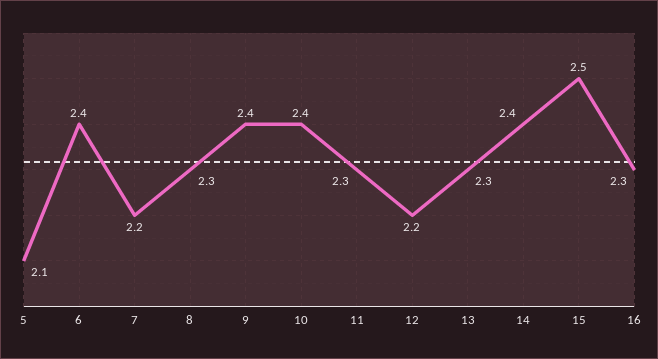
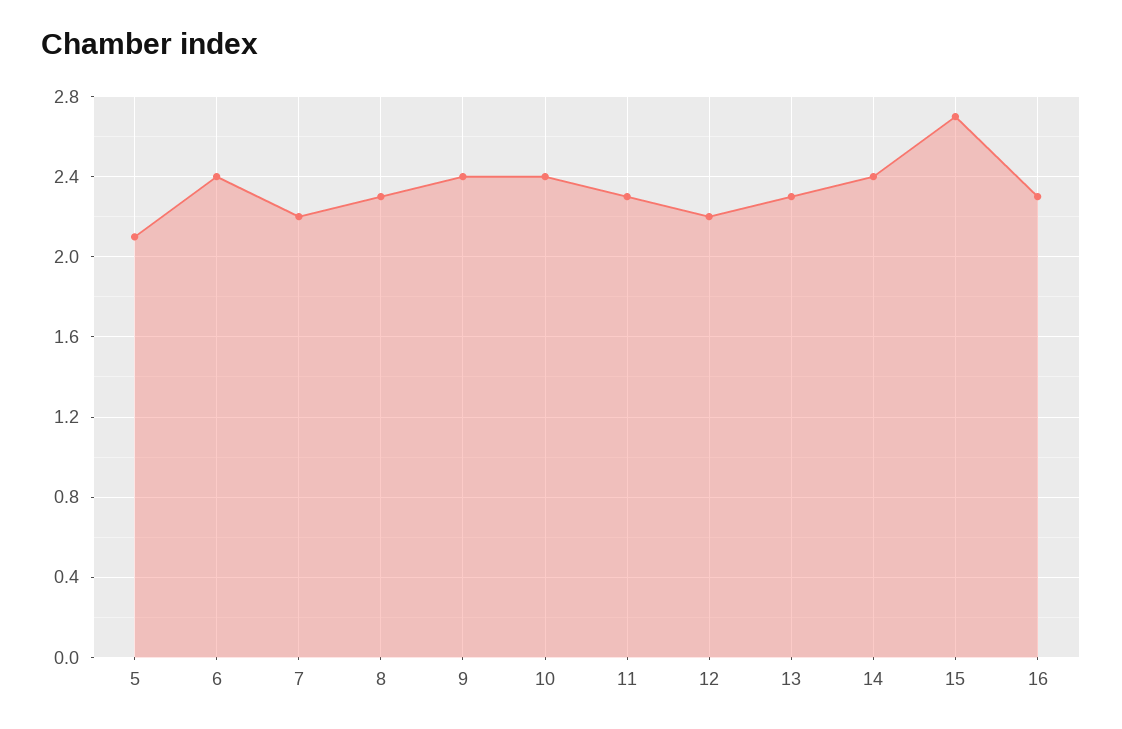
  {
    "5": 2.1,
    "6": 2.4,
    "7": 2.2,
    "8": 2.3,
    "9": 2.4,
    "10": 2.4,
    "11": 2.3,
    "12": 2.2,
    "13": 2.3,
    "14": 2.4,
-   "15": 2.5,
+   "15": 2.7,
    "16": 2.3
  }

